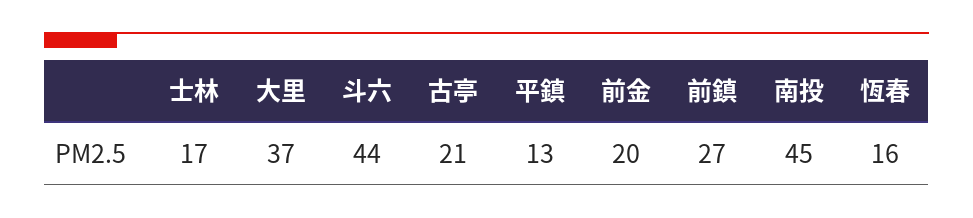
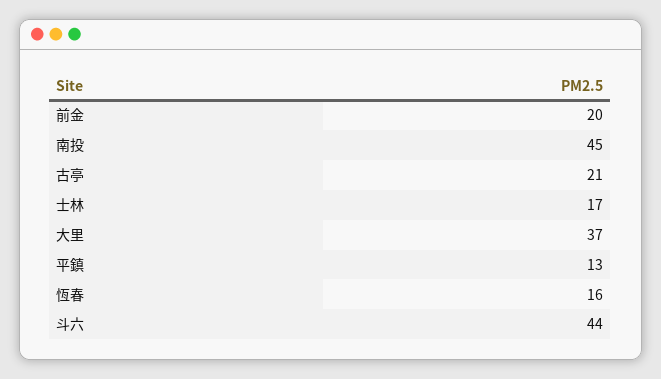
  {
    "士林": 17,
    "大里": 37,
    "斗六": 44,
    "古亭": 21,
    "平鎮": 13,
    "前金": 20,
-   "前鎮": 27,
    "南投": 45,
    "恆春": 16
  }

